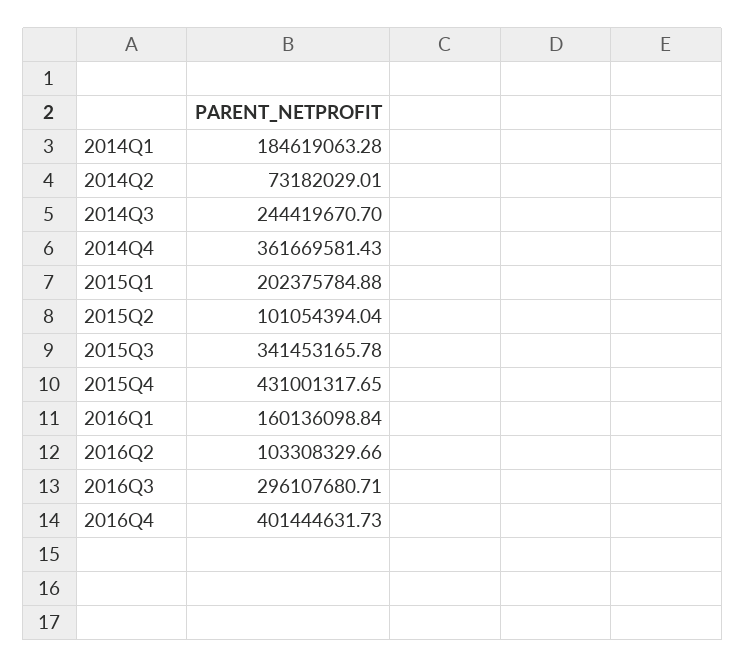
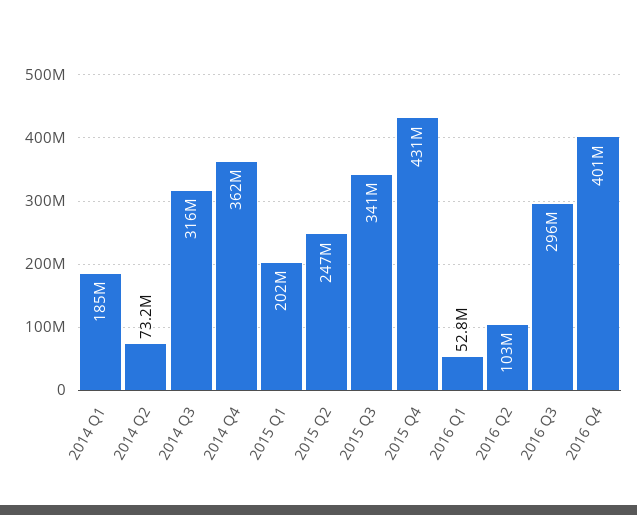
  {
    "2014Q1": 184619063.28,
    "2014Q2": 73182029.01,
-   "2014Q3": 244419670.7,
+   "2014Q3": 316000000,
    "2014Q4": 361669581.43,
    "2015Q1": 202375784.88,
-   "2015Q2": 101054394.04,
+   "2015Q2": 247000000,
    "2015Q3": 341453165.78,
    "2015Q4": 431001317.65,
-   "2016Q1": 160136098.84,
+   "2016Q1": 52800000,
    "2016Q2": 103308329.66,
    "2016Q3": 296107680.71,
    "2016Q4": 401444631.73
  }

